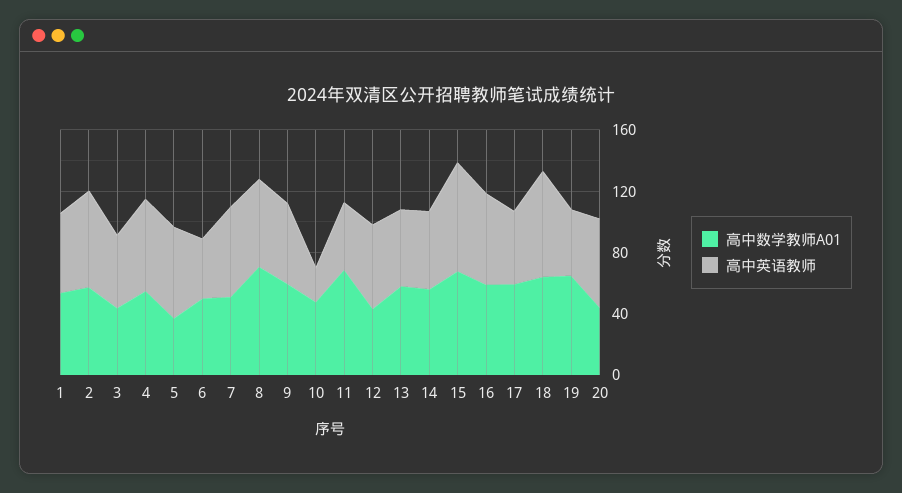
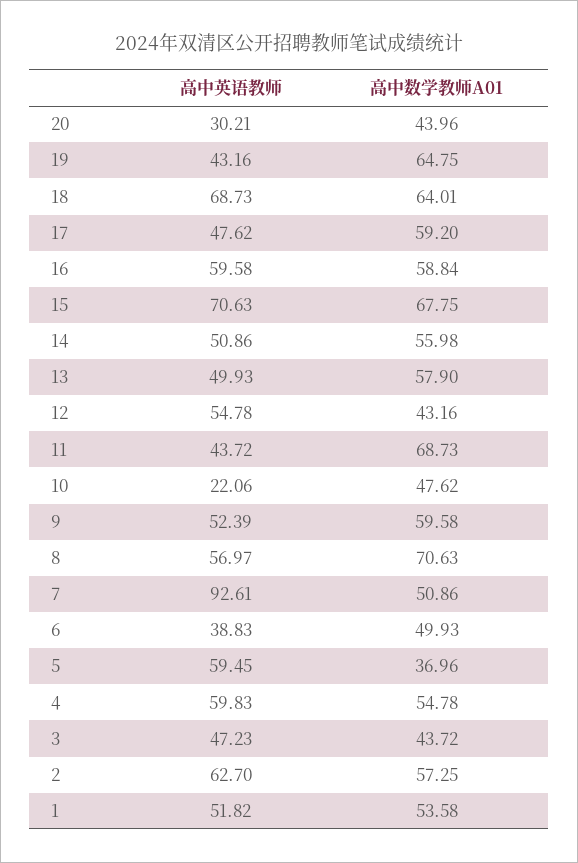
  {
    "高中数学教师A01": {
      "1": 53.58,
      "2": 57.25,
      "3": 43.72,
      "4": 54.78,
      "5": 36.96,
      "6": 49.93,
      "7": 50.86,
      "8": 70.63,
      "9": 59.58,
      "10": 47.62,
      "11": 68.73,
      "12": 43.16,
      "13": 57.9,
      "14": 55.98,
      "15": 67.75,
      "16": 58.84,
      "17": 59.2,
      "18": 64.01,
      "19": 64.75,
      "20": 43.96
    },
    "高中英语教师": {
      "1": 51.82,
      "2": 62.7,
      "3": 47.23,
      "4": 59.83,
      "5": 59.45,
      "6": 38.83,
-     "7": 60,
+     "7": 92.61,
      "8": 56.97,
      "9": 52.39,
      "10": 22.06,
      "11": 43.72,
      "12": 54.78,
      "13": 49.93,
      "14": 50.86,
      "15": 70.63,
      "16": 59.58,
      "17": 47.62,
      "18": 68.73,
      "19": 43.16,
-     "20": 60
+     "20": 30.21
    }
  }

